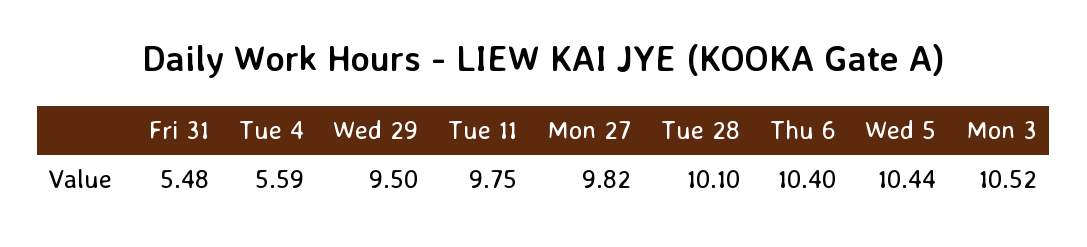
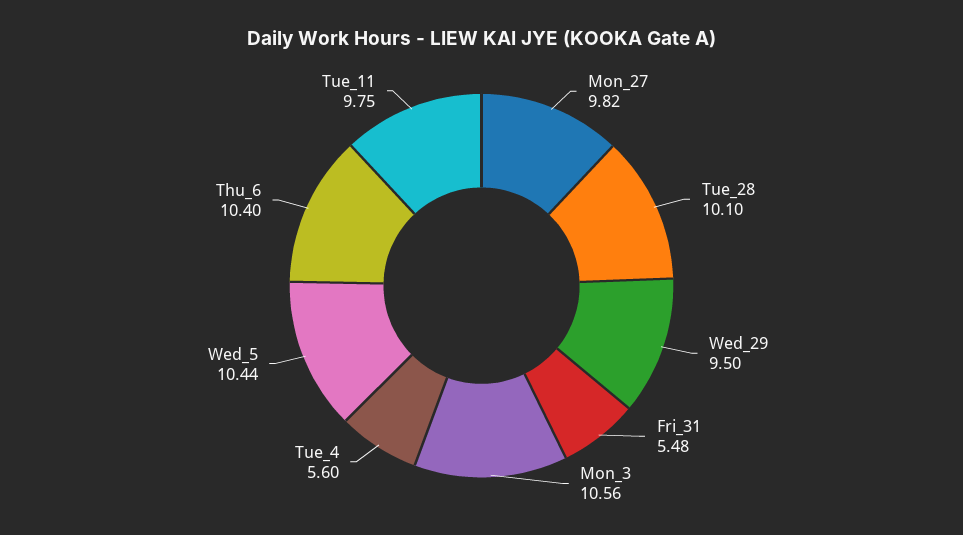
  {
    "Fri 31": 5.48,
-   "Tue 4": 5.59,
+   "Tue 4": 5.6,
    "Wed 29": 9.5,
    "Tue 11": 9.75,
    "Mon 27": 9.82,
    "Tue 28": 10.1,
    "Thu 6": 10.4,
    "Wed 5": 10.44,
-   "Mon 3": 10.52
+   "Mon 3": 10.56
  }

